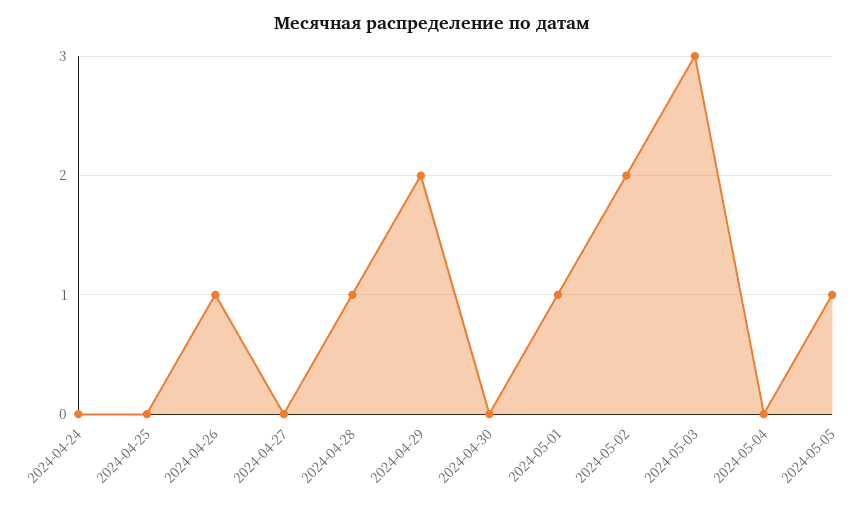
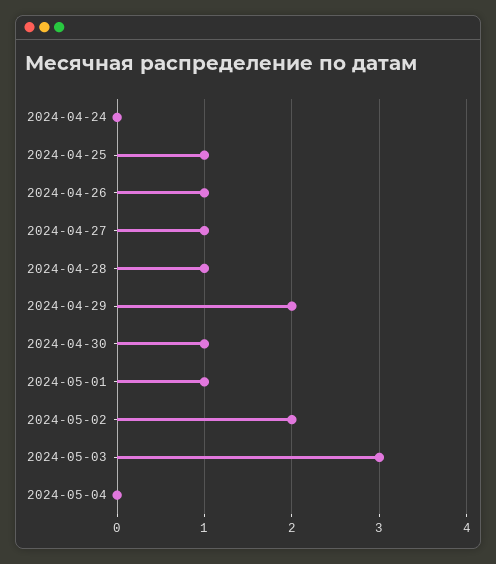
  {
    "2024-04-24": 0,
-   "2024-04-25": 0,
+   "2024-04-25": 1,
    "2024-04-26": 1,
-   "2024-04-27": 0,
+   "2024-04-27": 1,
    "2024-04-28": 1,
    "2024-04-29": 2,
-   "2024-04-30": 0,
+   "2024-04-30": 1,
    "2024-05-01": 1,
    "2024-05-02": 2,
    "2024-05-03": 3,
-   "2024-05-04": 0,
+   "2024-05-04": 0
-   "2024-05-05": 1
  }

